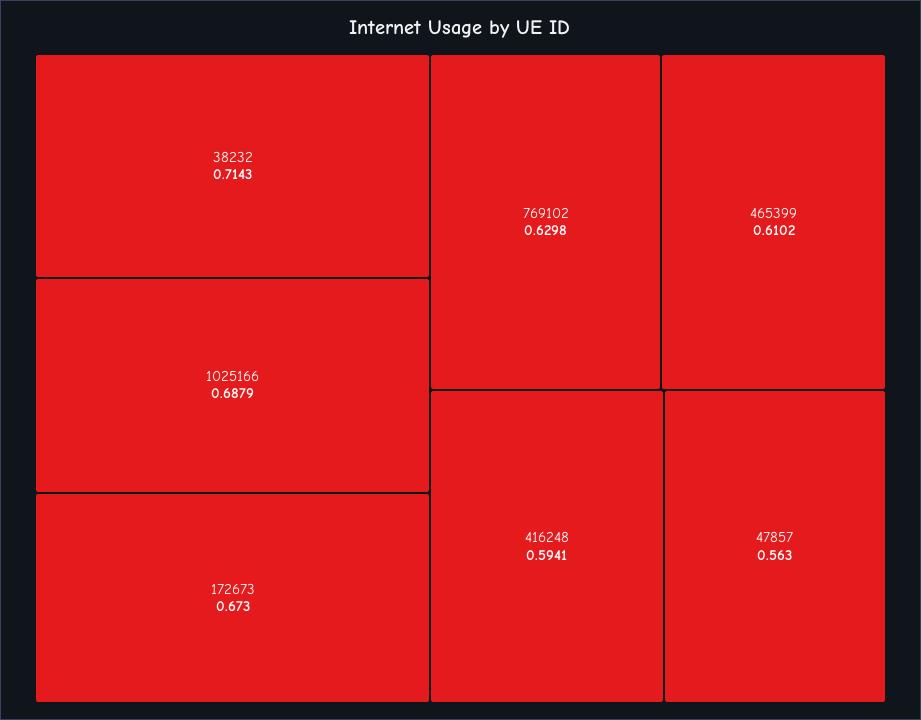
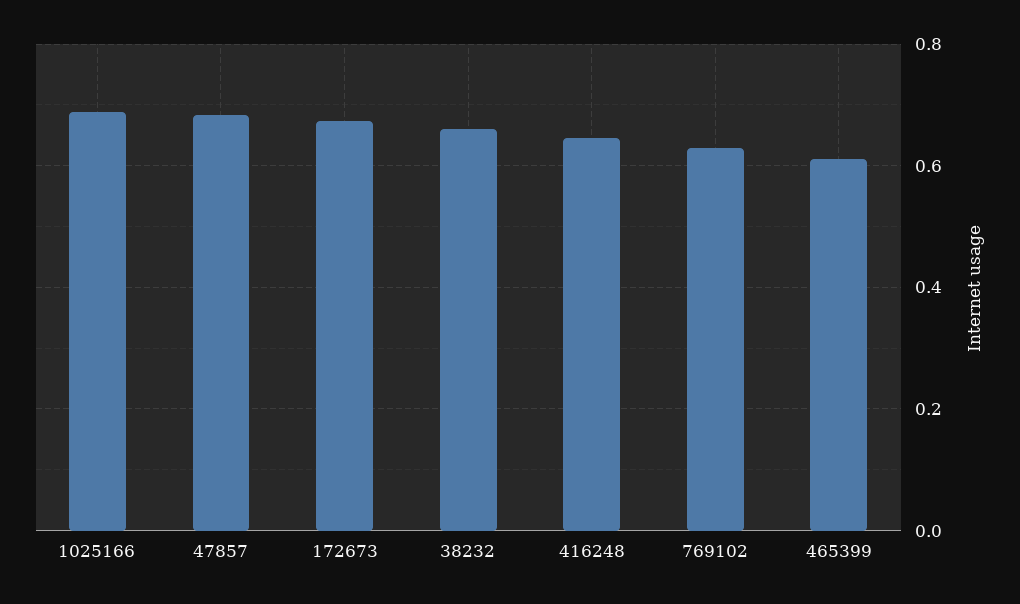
  {
-   "38232": 0.7143,
+   "38232": 0.66,
    "1025166": 0.6879,
    "172673": 0.673,
    "769102": 0.6298,
    "465399": 0.6102,
-   "416248": 0.5941,
+   "416248": 0.64,
-   "47857": 0.563
+   "47857": 0.68
  }

